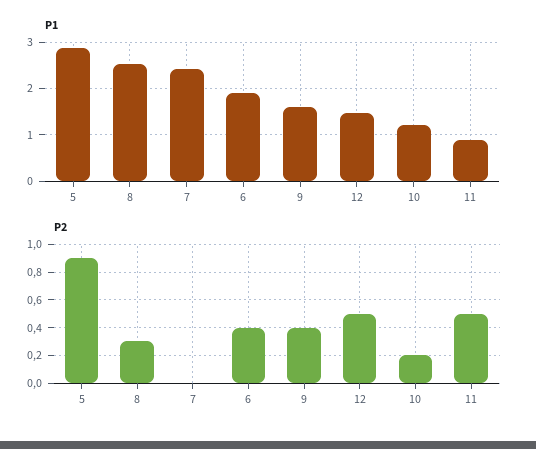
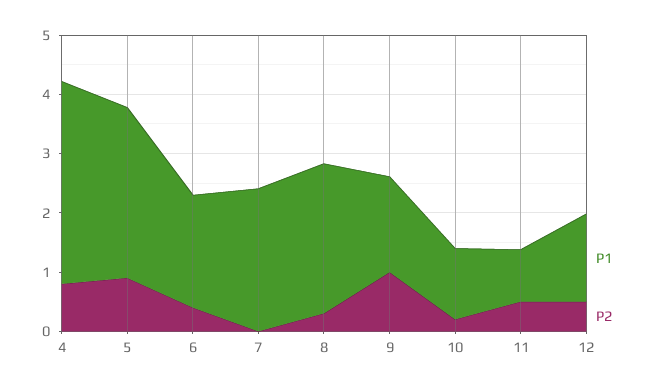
  {
    "P1": {
      "5": 2.8,
      "8": 2.6,
      "7": 2.4,
      "6": 2,
      "9": 1.6,
      "12": 1.4,
      "10": 1.2,
-     "11": 0.8
+     "11": 0.8,
+     "4": 3.4
    },
    "P2": {
      "5": 0.9,
      "8": 0.3,
      "7": 0,
      "6": 0.4,
-     "9": 0.4,
+     "9": 1,
      "12": 0.5,
      "10": 0.2,
-     "11": 0.5
+     "11": 0.5,
+     "4": 0.8
    }
  }

